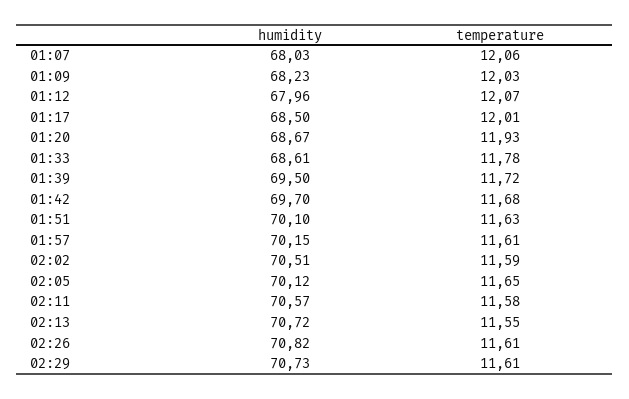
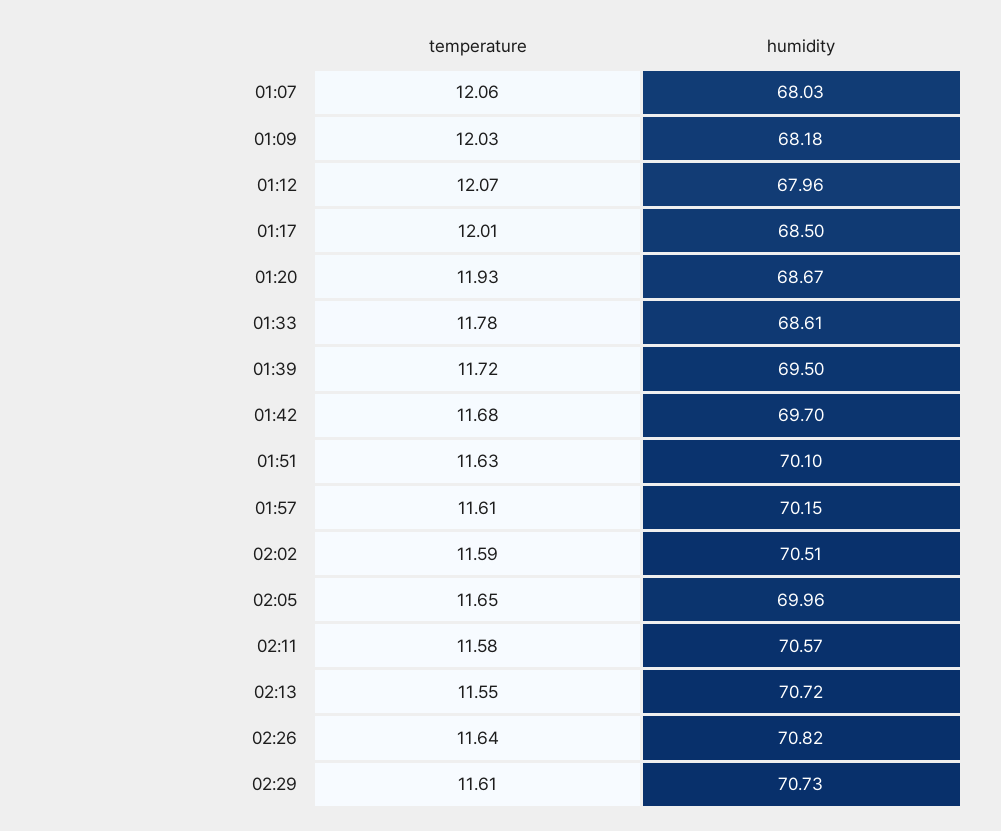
  {
    "humidity": {
      "01:07": 68.03,
-     "01:09": 68.23,
+     "01:09": 68.18,
      "01:12": 67.96,
      "01:17": 68.5,
      "01:20": 68.67,
      "01:33": 68.61,
      "01:39": 69.5,
      "01:42": 69.7,
      "01:51": 70.1,
      "01:57": 70.15,
      "02:02": 70.51,
-     "02:05": 70.12,
+     "02:05": 69.96,
      "02:11": 70.57,
      "02:13": 70.72,
      "02:26": 70.82,
      "02:29": 70.73
    },
    "temperature": {
      "01:07": 12.06,
      "01:09": 12.03,
      "01:12": 12.07,
      "01:17": 12.01,
      "01:20": 11.93,
      "01:33": 11.78,
      "01:39": 11.72,
      "01:42": 11.68,
      "01:51": 11.63,
      "01:57": 11.61,
      "02:02": 11.59,
      "02:05": 11.65,
      "02:11": 11.58,
      "02:13": 11.55,
-     "02:26": 11.61,
+     "02:26": 11.64,
      "02:29": 11.61
    }
  }

